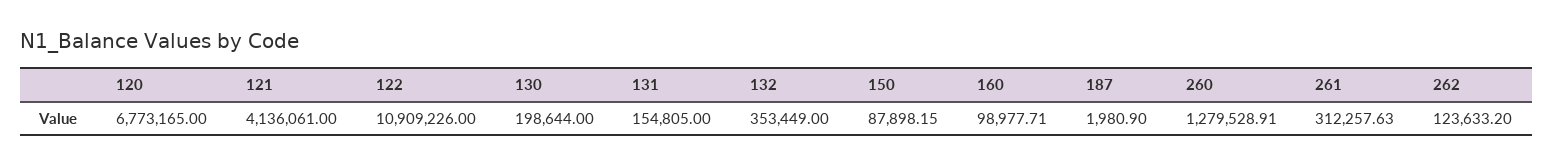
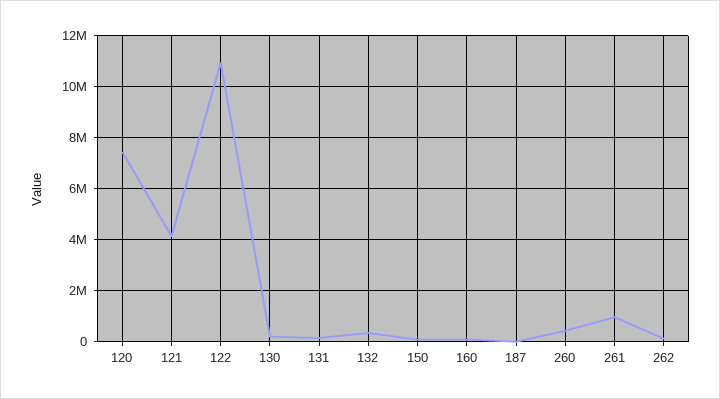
  {
-   "120": 6773165,
+   "120": 7500000,
    "121": 4136061,
    "122": 10909226,
    "130": 198644,
    "131": 154805,
    "132": 353449,
    "150": 87898.15,
    "160": 98977.71,
    "187": 1980.9,
-   "260": 1279528.91,
+   "260": 500000,
-   "261": 312257.63,
+   "261": 1000000,
    "262": 123633.2
  }

